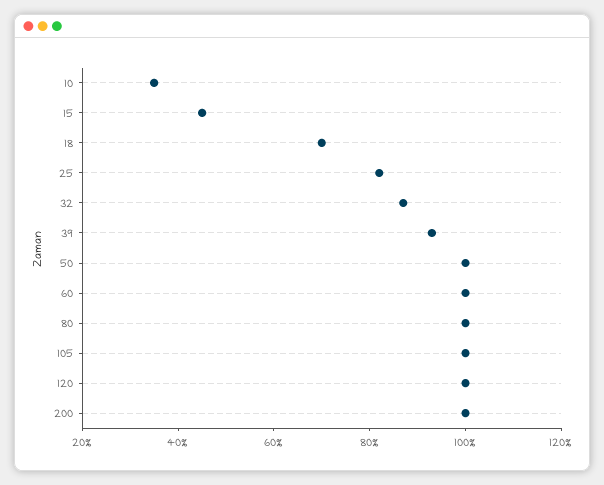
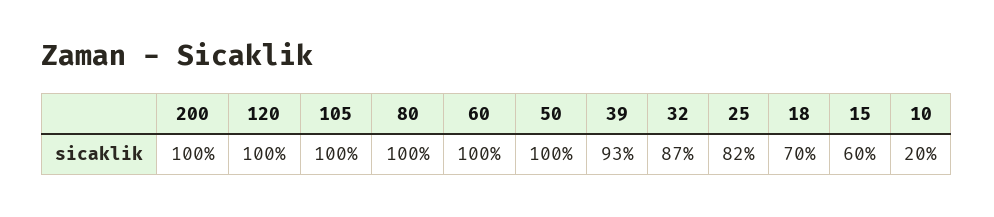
  {
-   "10": 35,
+   "10": 20,
-   "15": 45,
+   "15": 60,
    "18": 70,
    "25": 82,
    "32": 87,
    "39": 93,
    "50": 100,
    "60": 100,
    "80": 100,
    "105": 100,
    "120": 100,
    "200": 100
  }

